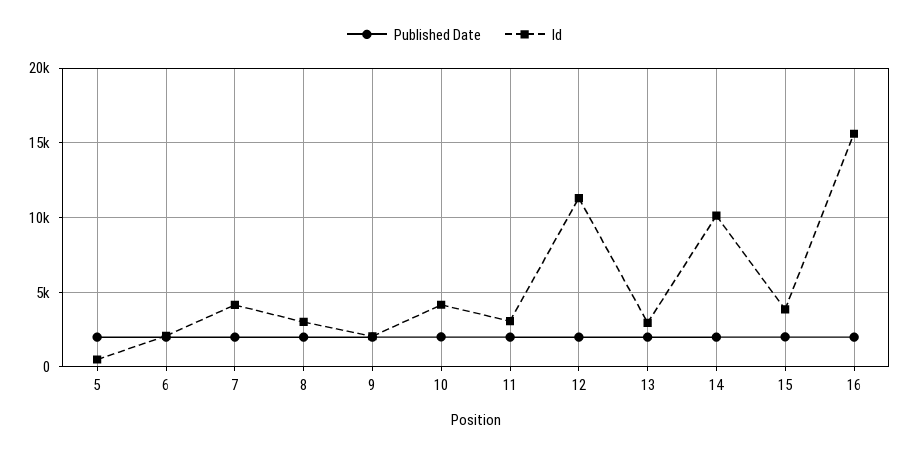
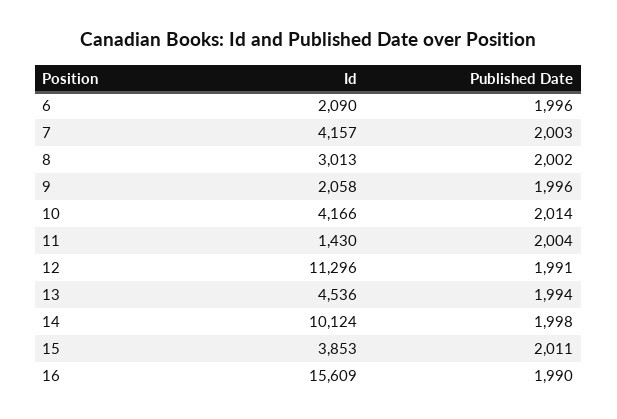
  {
    "Published Date": {
-     "5": 2000,
      "6": 1996,
      "7": 2003,
      "8": 2002,
      "9": 1996,
      "10": 2014,
      "11": 2004,
      "12": 1991,
      "13": 1994,
      "14": 1998,
      "15": 2011,
      "16": 1990
    },
    "Id": {
-     "5": 500,
      "6": 2090,
      "7": 4157,
      "8": 3013,
      "9": 2058,
      "10": 4166,
-     "11": 3000,
+     "11": 1430,
      "12": 11296,
-     "13": 3000,
+     "13": 4536,
      "14": 10124,
      "15": 3853,
      "16": 15609
    }
  }

